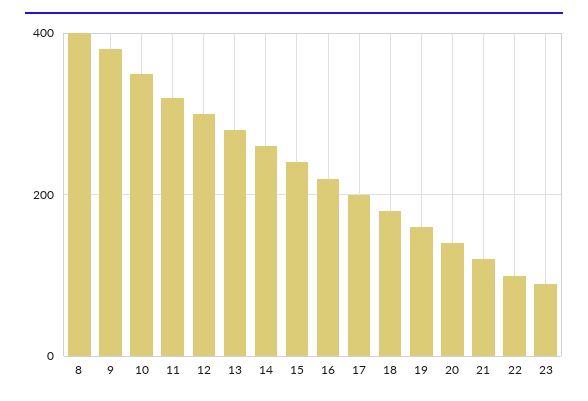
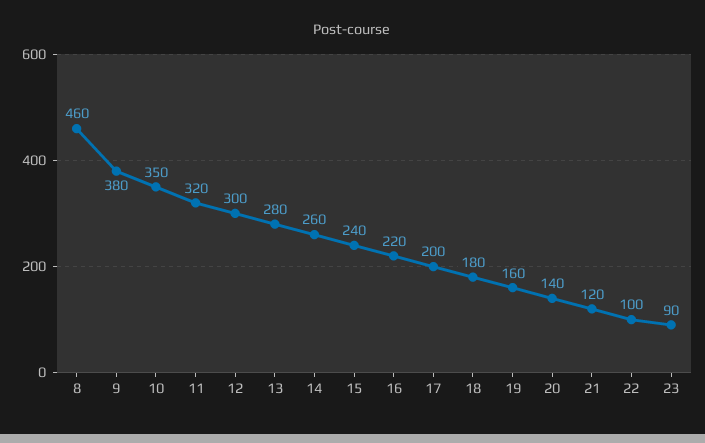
  {
-   "8": 400,
+   "8": 460,
    "9": 380,
    "10": 350,
    "11": 320,
    "12": 300,
    "13": 280,
    "14": 260,
    "15": 240,
    "16": 220,
    "17": 200,
    "18": 180,
    "19": 160,
    "20": 140,
    "21": 120,
    "22": 100,
    "23": 90
  }

